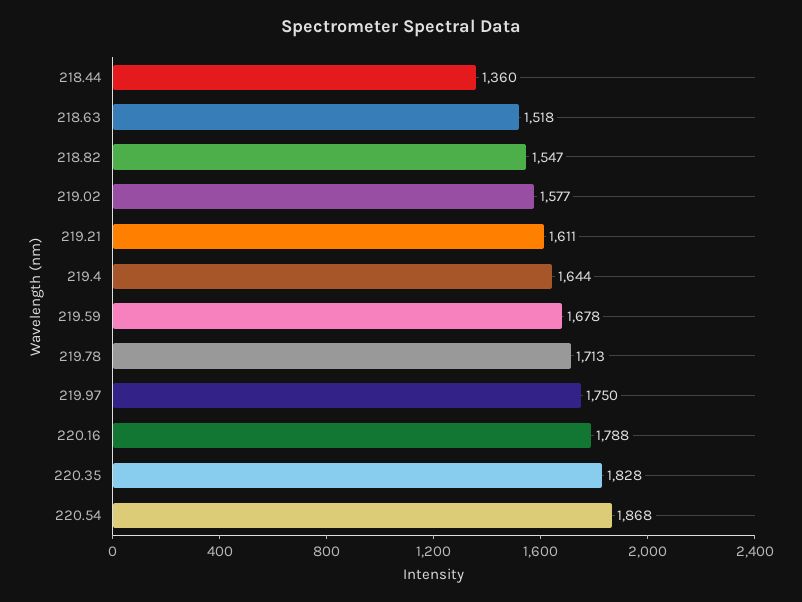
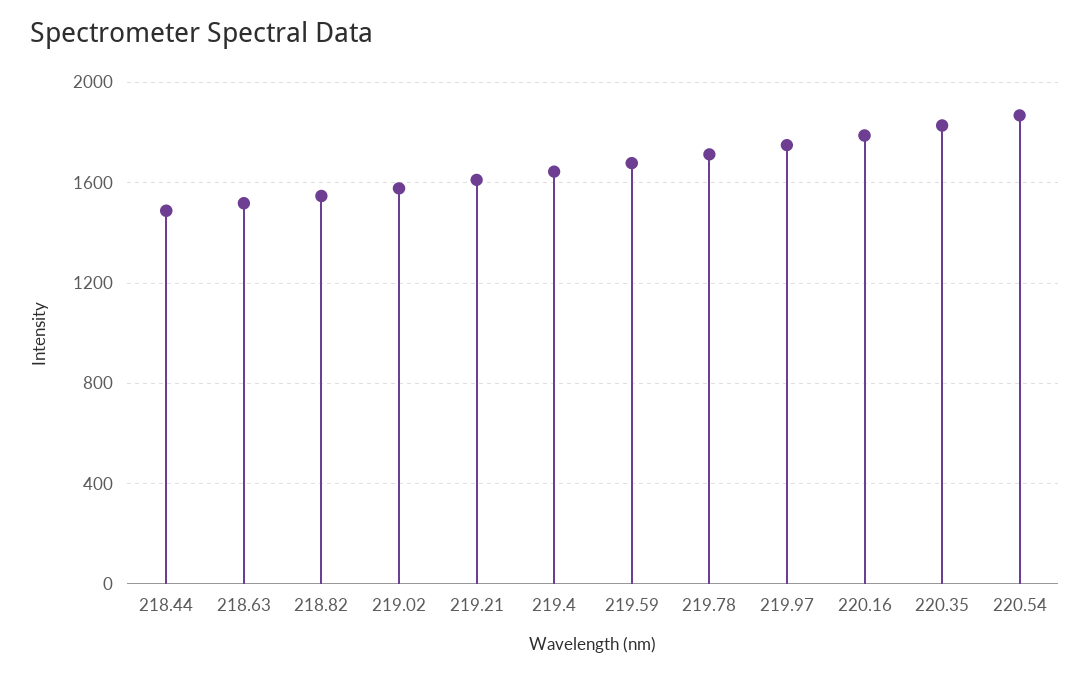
  {
-   "218.44": 1360,
+   "218.44": 1500,
    "218.63": 1518,
    "218.82": 1547,
    "219.02": 1577,
    "219.21": 1611,
    "219.4": 1644,
    "219.59": 1678,
    "219.78": 1713,
    "219.97": 1750,
    "220.16": 1788,
    "220.35": 1828,
    "220.54": 1868
  }

